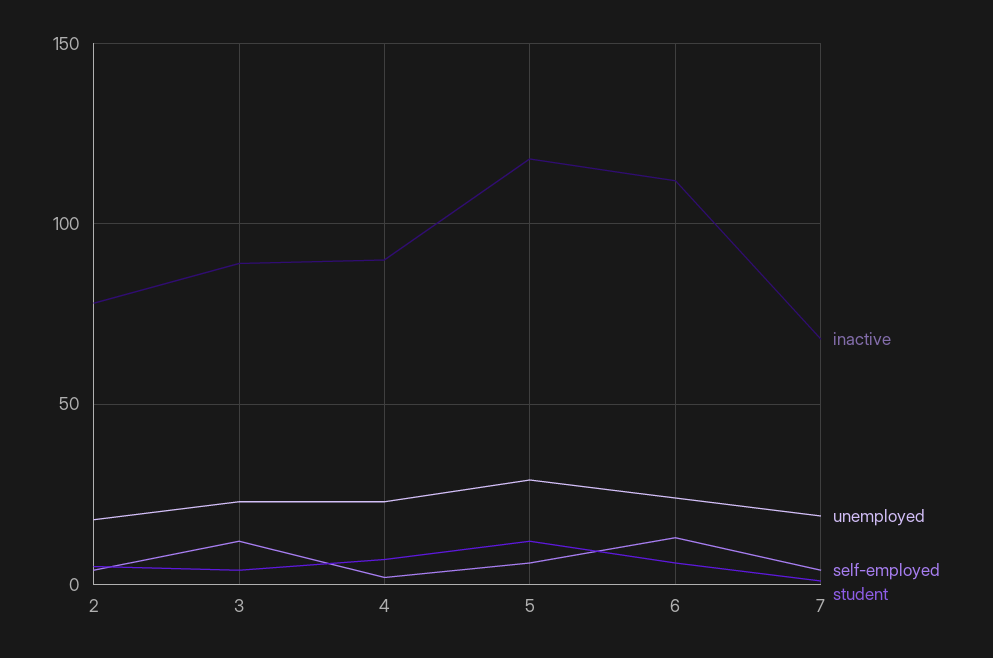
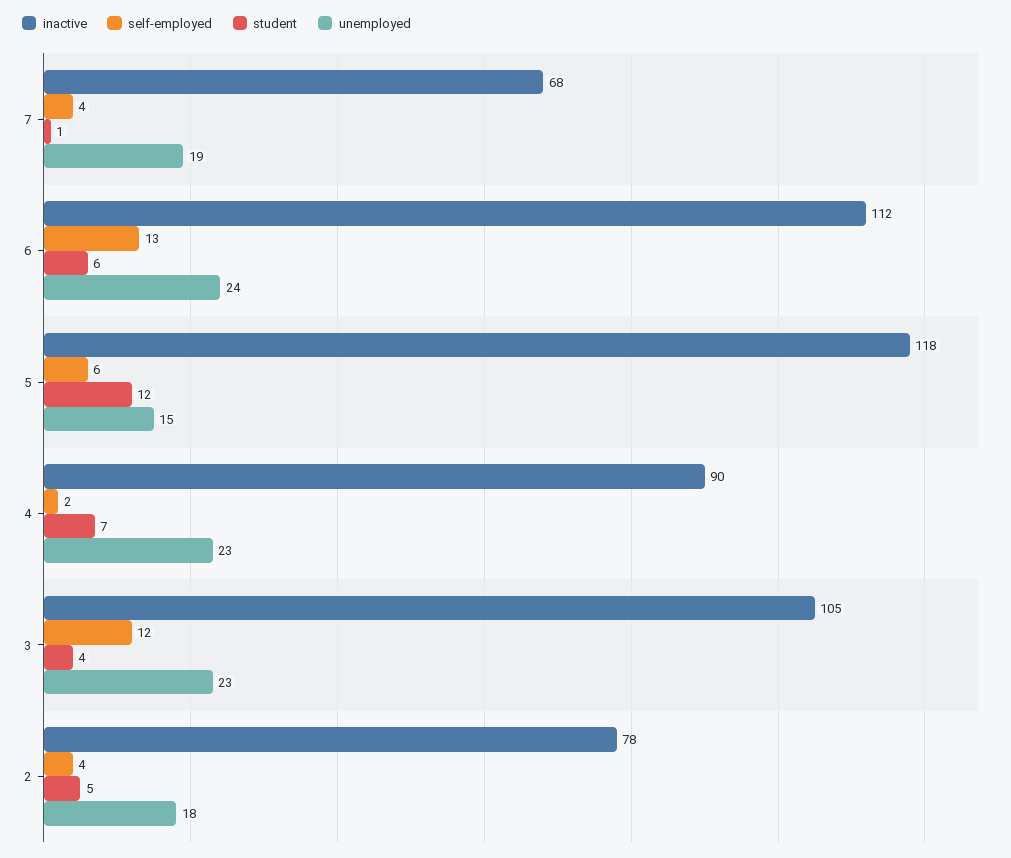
  {
    "inactive": {
      "2": 78,
-     "3": 90,
+     "3": 105,
      "4": 90,
      "5": 118,
      "6": 112,
      "7": 68
    },
    "unemployed": {
      "2": 18,
      "3": 23,
      "4": 23,
-     "5": 30,
+     "5": 15,
      "6": 24,
      "7": 19
    },
    "self-employed": {
      "2": 4,
      "3": 12,
      "4": 2,
      "5": 6,
      "6": 13,
      "7": 4
    },
    "student": {
      "2": 5,
      "3": 4,
      "4": 7,
      "5": 12,
      "6": 6,
      "7": 1
    }
  }

